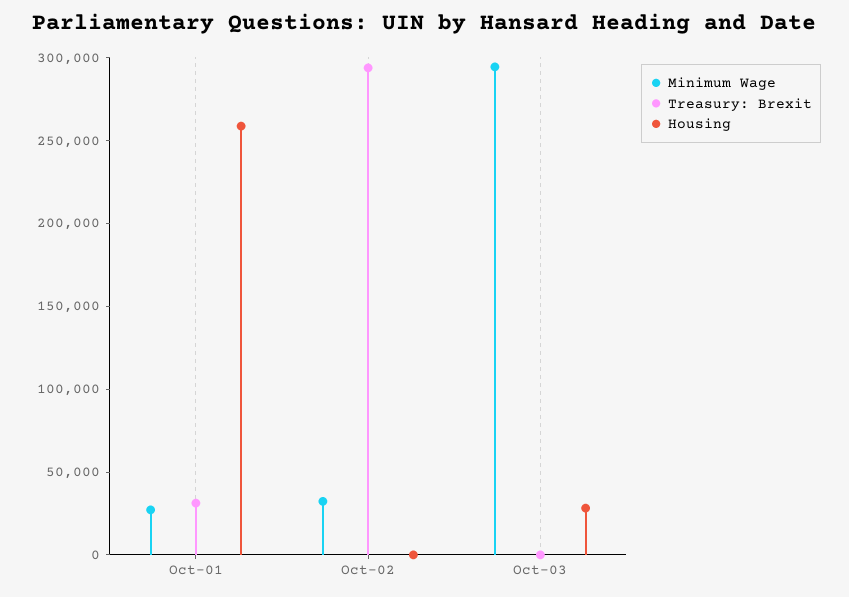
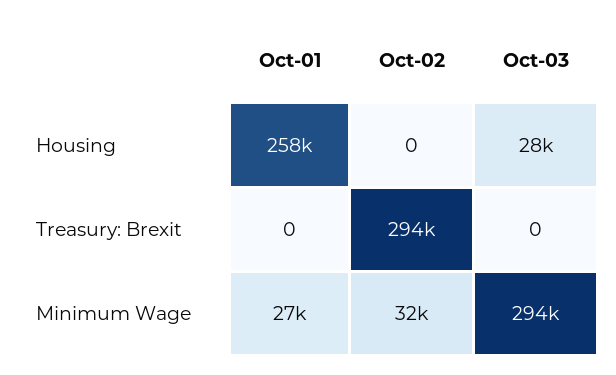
  {
    "Minimum Wage": {
      "Oct-01": 27000,
      "Oct-02": 32000,
      "Oct-03": 294000
    },
    "Treasury: Brexit": {
-     "Oct-01": 30000,
+     "Oct-01": 0,
      "Oct-02": 294000,
      "Oct-03": 0
    },
    "Housing": {
      "Oct-01": 258000,
      "Oct-02": 0,
      "Oct-03": 28000
    }
  }

